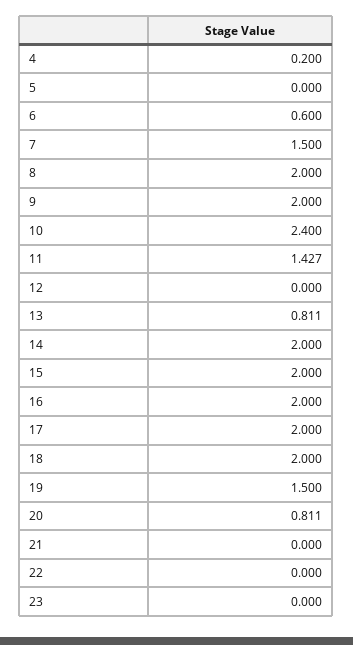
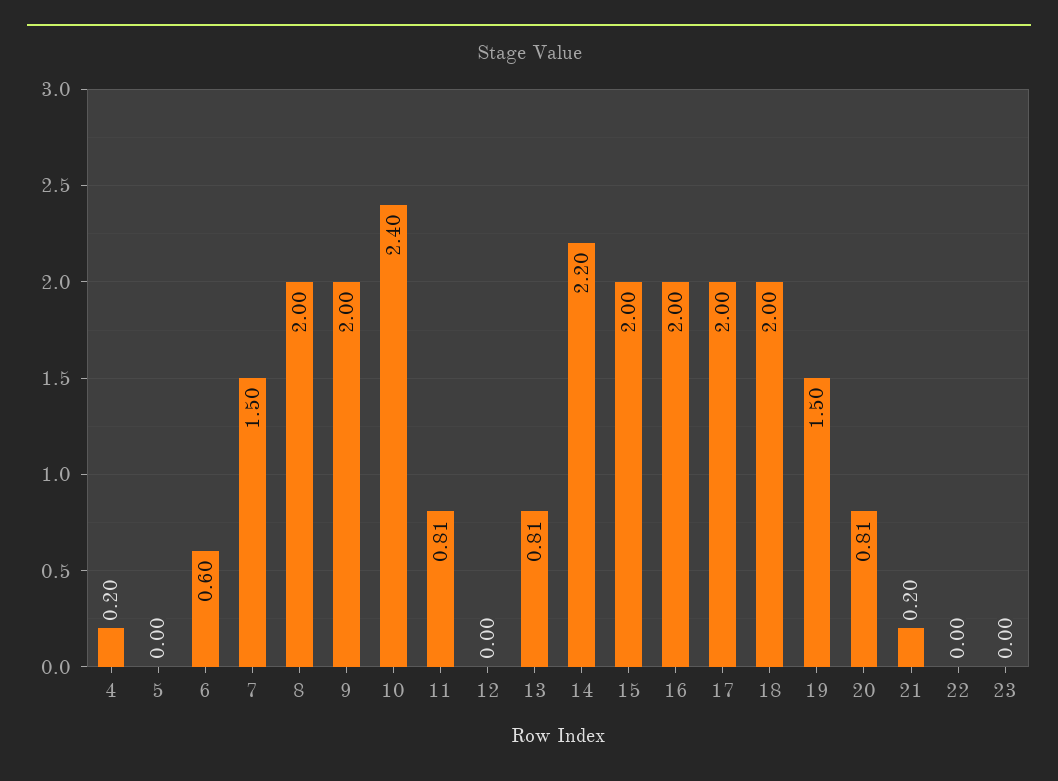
  {
    "4": 0.2,
    "5": 0,
    "6": 0.6,
    "7": 1.5,
    "8": 2,
    "9": 2,
    "10": 2.4,
-   "11": 1.427,
+   "11": 0.81,
    "12": 0,
    "13": 0.811,
-   "14": 2,
+   "14": 2.2,
    "15": 2,
    "16": 2,
    "17": 2,
    "18": 2,
    "19": 1.5,
    "20": 0.811,
-   "21": 0,
+   "21": 0.2,
    "22": 0,
    "23": 0
  }

